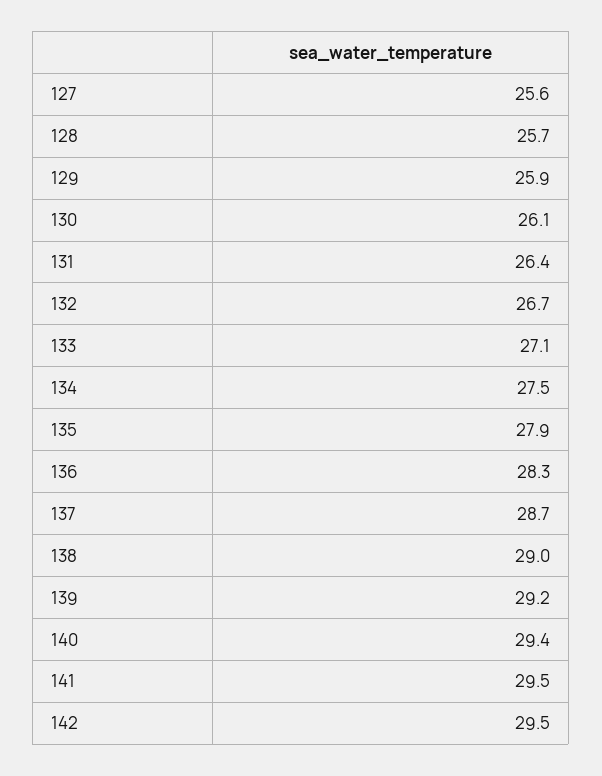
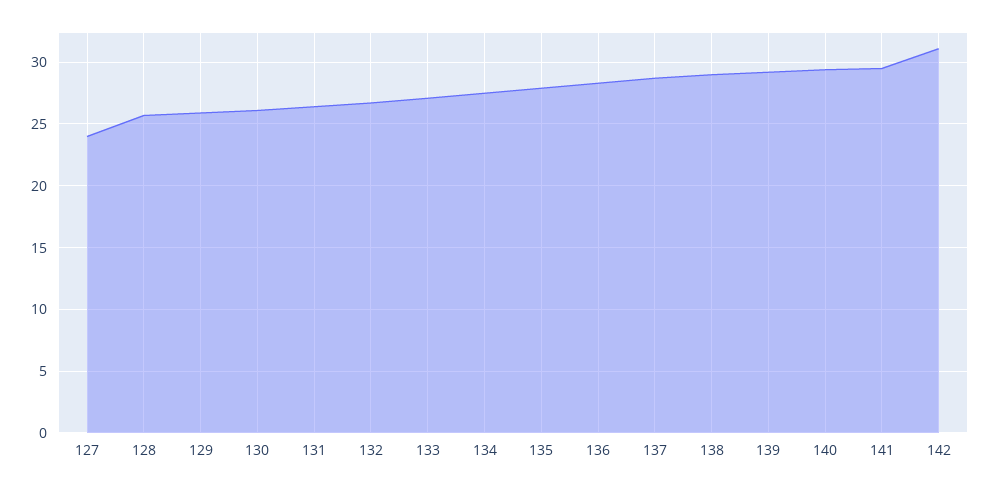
  {
-   "127": 25.6,
+   "127": 24,
    "128": 25.7,
    "129": 25.9,
    "130": 26.1,
    "131": 26.4,
    "132": 26.7,
    "133": 27.1,
    "134": 27.5,
    "135": 27.9,
    "136": 28.3,
    "137": 28.7,
    "138": 29,
    "139": 29.2,
    "140": 29.4,
    "141": 29.5,
-   "142": 29.5
+   "142": 31
  }

